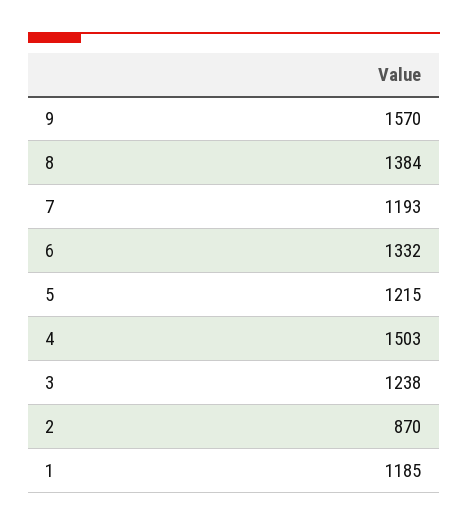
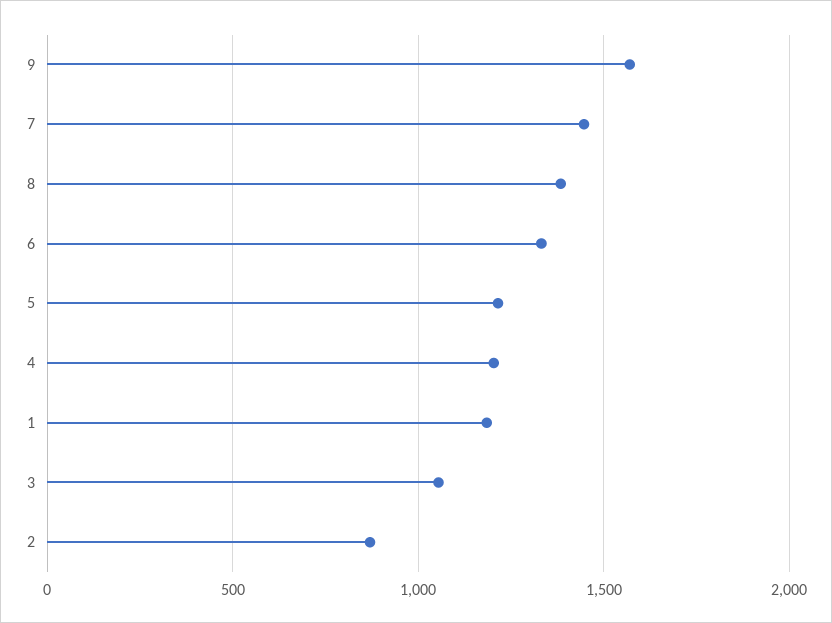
  {
    "9": 1570,
    "8": 1384,
-   "7": 1193,
+   "7": 1450,
    "6": 1332,
    "5": 1215,
-   "4": 1503,
+   "4": 1200,
-   "3": 1238,
+   "3": 1050,
    "2": 870,
    "1": 1185
  }

